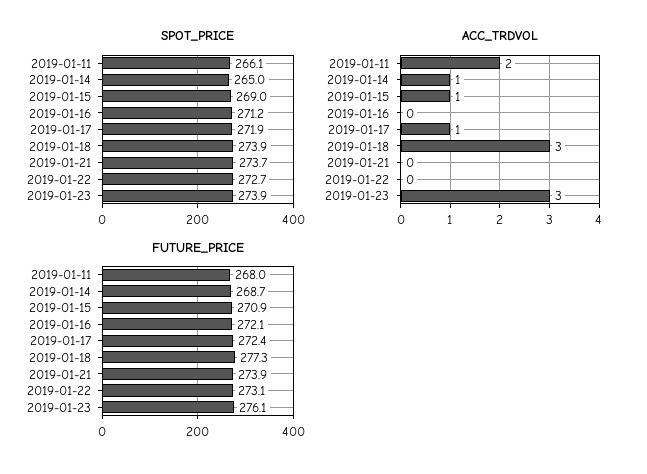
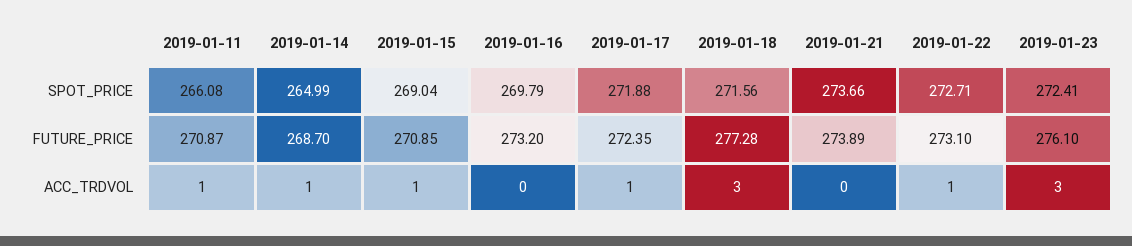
  {
    "SPOT_PRICE": {
      "2019-01-11": 266.08,
      "2019-01-14": 264.99,
      "2019-01-15": 269.04,
-     "2019-01-16": 271.2,
+     "2019-01-16": 269.79,
      "2019-01-17": 271.88,
-     "2019-01-18": 273.9,
+     "2019-01-18": 271.56,
      "2019-01-21": 273.66,
      "2019-01-22": 272.71,
-     "2019-01-23": 273.9
+     "2019-01-23": 272.41
    },
    "ACC_TRDVOL": {
-     "2019-01-11": 2,
+     "2019-01-11": 1,
      "2019-01-14": 1,
      "2019-01-15": 1,
      "2019-01-16": 0,
      "2019-01-17": 1,
      "2019-01-18": 3,
      "2019-01-21": 0,
-     "2019-01-22": 0,
+     "2019-01-22": 1,
      "2019-01-23": 3
    },
    "FUTURE_PRICE": {
-     "2019-01-11": 268,
+     "2019-01-11": 270.87,
      "2019-01-14": 268.7,
      "2019-01-15": 270.85,
-     "2019-01-16": 272.1,
+     "2019-01-16": 273.2,
      "2019-01-17": 272.35,
      "2019-01-18": 277.28,
      "2019-01-21": 273.89,
      "2019-01-22": 273.1,
      "2019-01-23": 276.1
    }
  }

